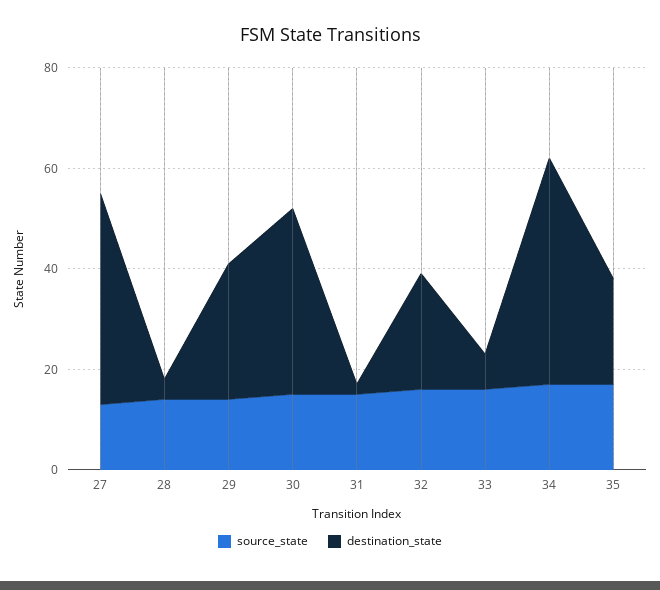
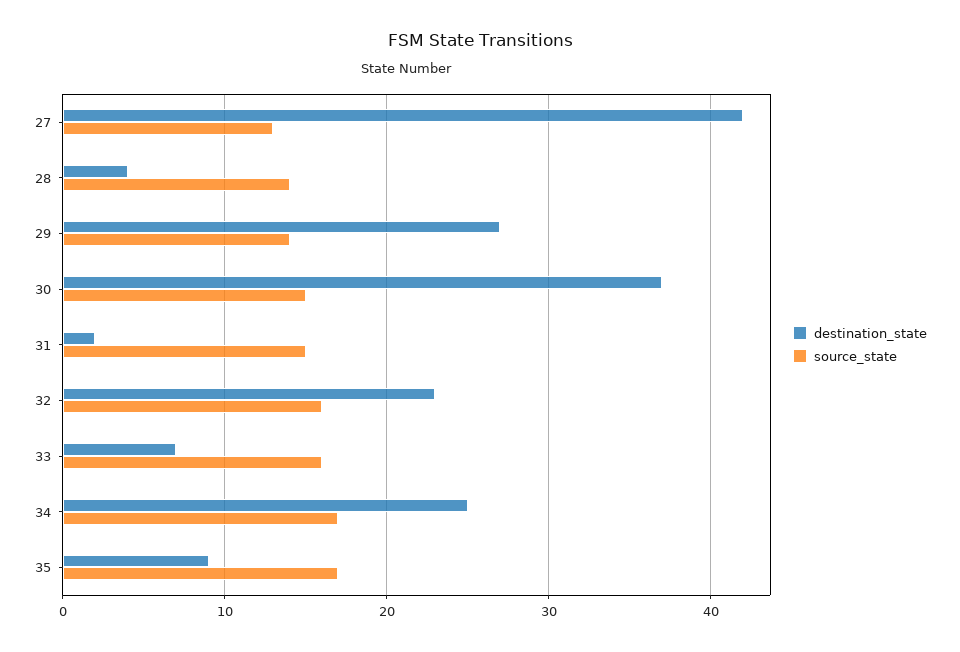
  {
    "source_state": {
      "27": 13,
      "28": 14,
      "29": 14,
      "30": 15,
      "31": 15,
      "32": 16,
      "33": 16,
      "34": 17,
      "35": 17
    },
    "destination_state": {
      "27": 42,
      "28": 4,
      "29": 27,
      "30": 37,
      "31": 2,
      "32": 23,
      "33": 7,
-     "34": 45,
+     "34": 25,
-     "35": 20
+     "35": 9
    }
  }

